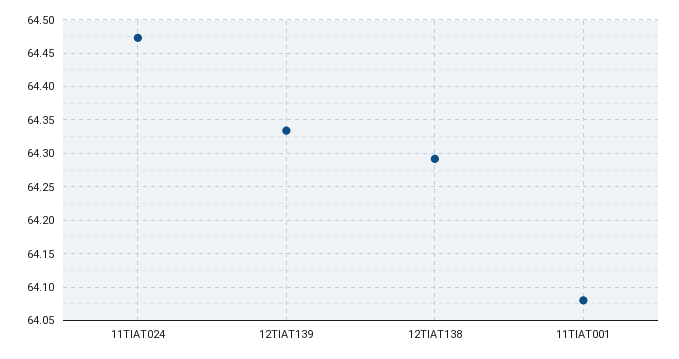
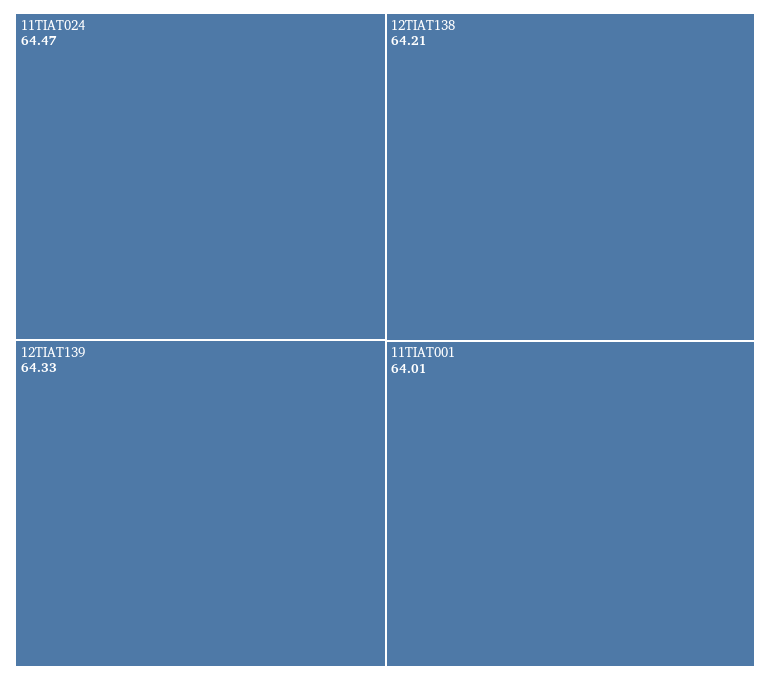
  {
    "11TIAT024": 64.47,
    "12TIAT139": 64.33,
-   "12TIAT138": 64.29,
+   "12TIAT138": 64.21,
-   "11TIAT001": 64.08
+   "11TIAT001": 64.01
  }

